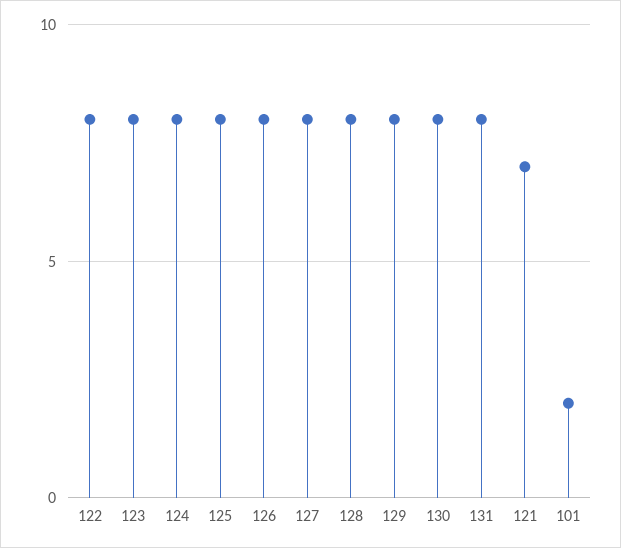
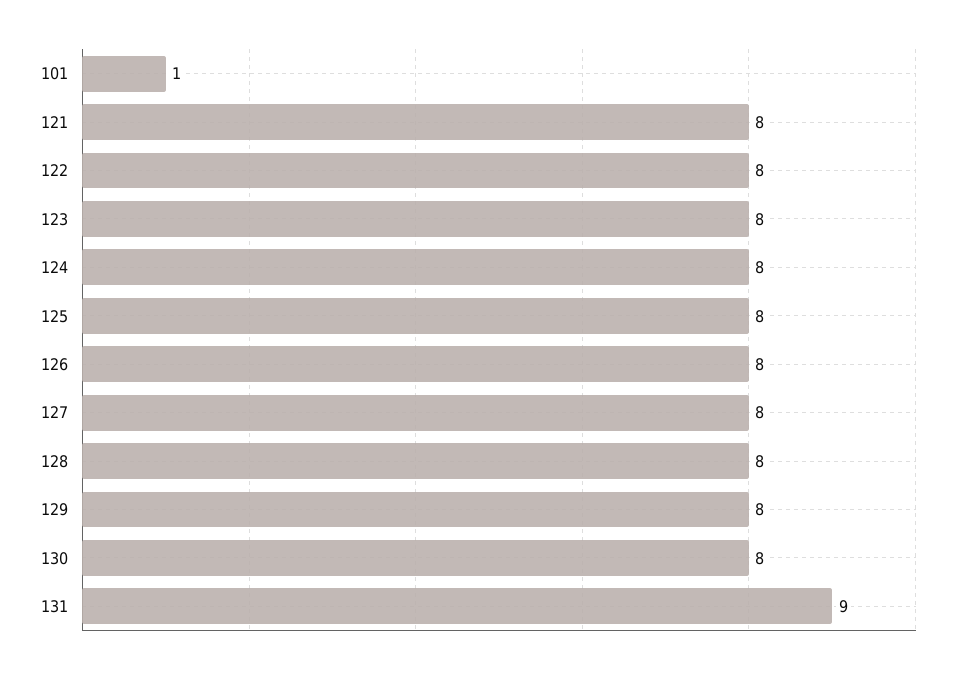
  {
    "122": 8,
    "123": 8,
    "124": 8,
    "125": 8,
    "126": 8,
    "127": 8,
    "128": 8,
    "129": 8,
    "130": 8,
-   "131": 8,
+   "131": 9,
-   "121": 7,
+   "121": 8,
-   "101": 2
+   "101": 1
  }

